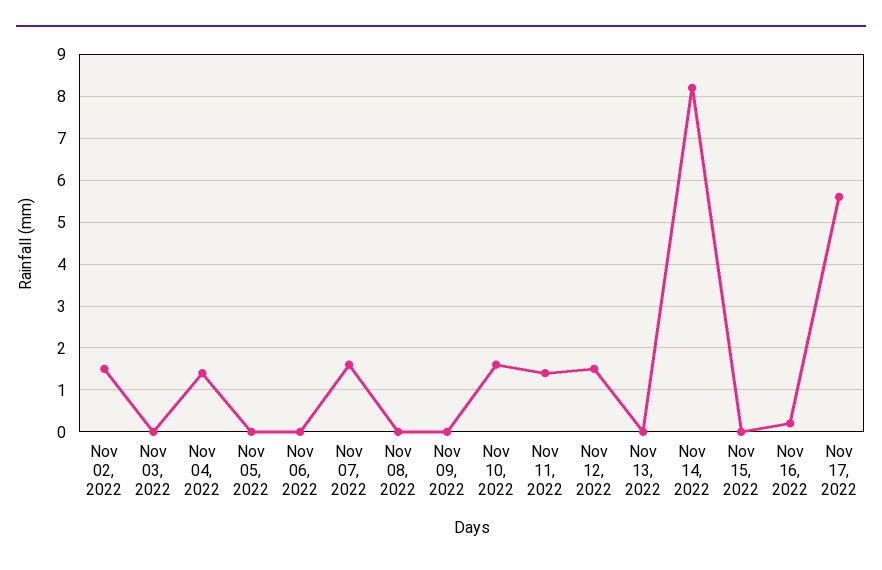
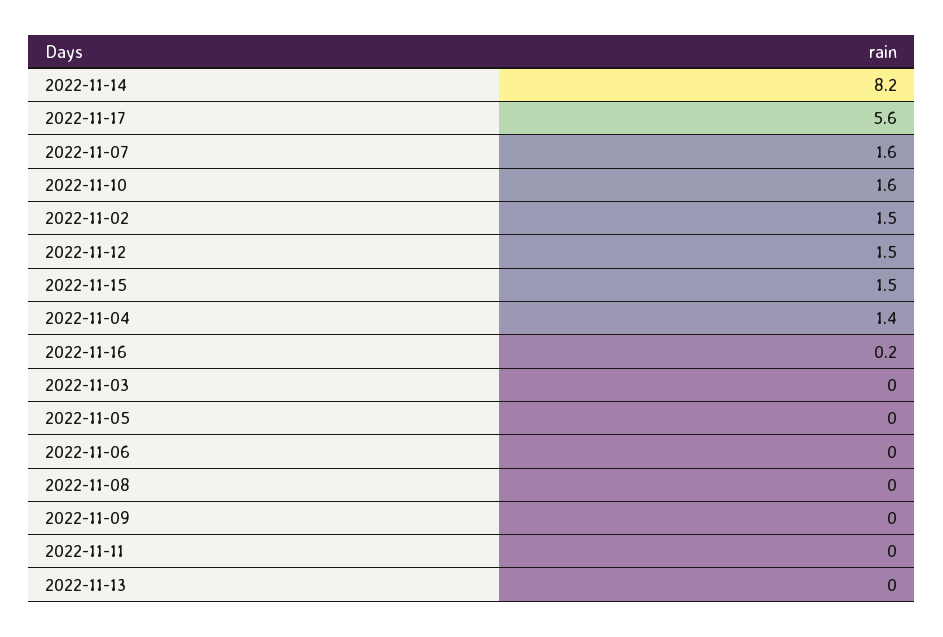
  {
    "Nov 02, 2022": 1.5,
    "Nov 03, 2022": 0,
    "Nov 04, 2022": 1.4,
    "Nov 05, 2022": 0,
    "Nov 06, 2022": 0,
    "Nov 07, 2022": 1.6,
    "Nov 08, 2022": 0,
    "Nov 09, 2022": 0,
    "Nov 10, 2022": 1.6,
-   "Nov 11, 2022": 1.5,
+   "Nov 11, 2022": 0,
    "Nov 12, 2022": 1.5,
    "Nov 13, 2022": 0,
    "Nov 14, 2022": 8.2,
-   "Nov 15, 2022": 0,
+   "Nov 15, 2022": 1.5,
    "Nov 16, 2022": 0.2,
    "Nov 17, 2022": 5.6
  }

